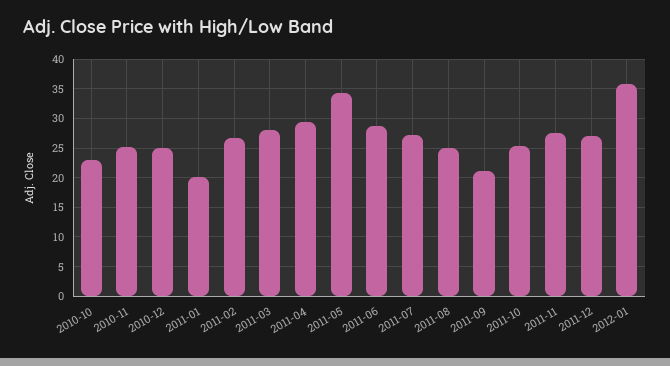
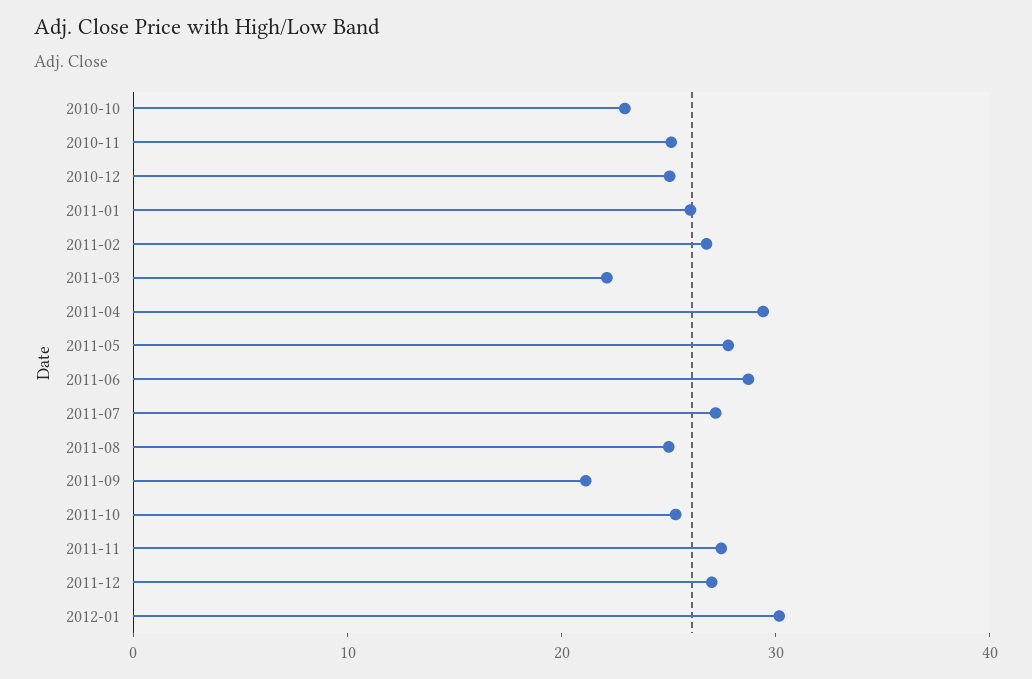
  {
    "2010-10": 22,
    "2010-11": 26,
    "2010-12": 26,
-   "2011-01": 20,
+   "2011-01": 26,
    "2011-02": 26,
-   "2011-03": 27.5,
+   "2011-03": 22,
    "2011-04": 30,
-   "2011-05": 35,
+   "2011-05": 28,
    "2011-06": 28,
    "2011-07": 28,
    "2011-08": 26,
    "2011-09": 22,
    "2011-10": 26,
    "2011-11": 28,
    "2011-12": 28,
-   "2012-01": 35
+   "2012-01": 30
  }

